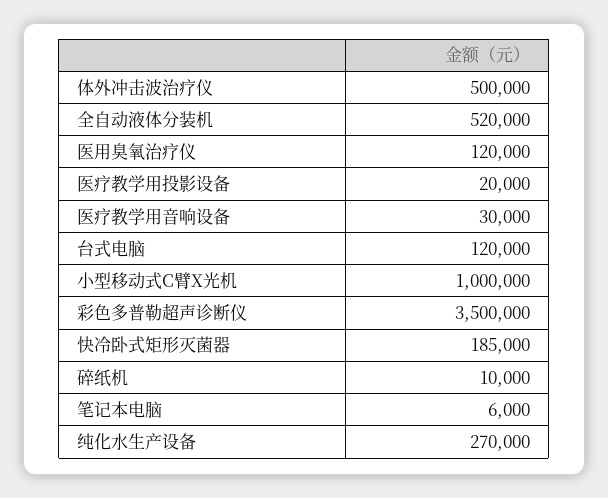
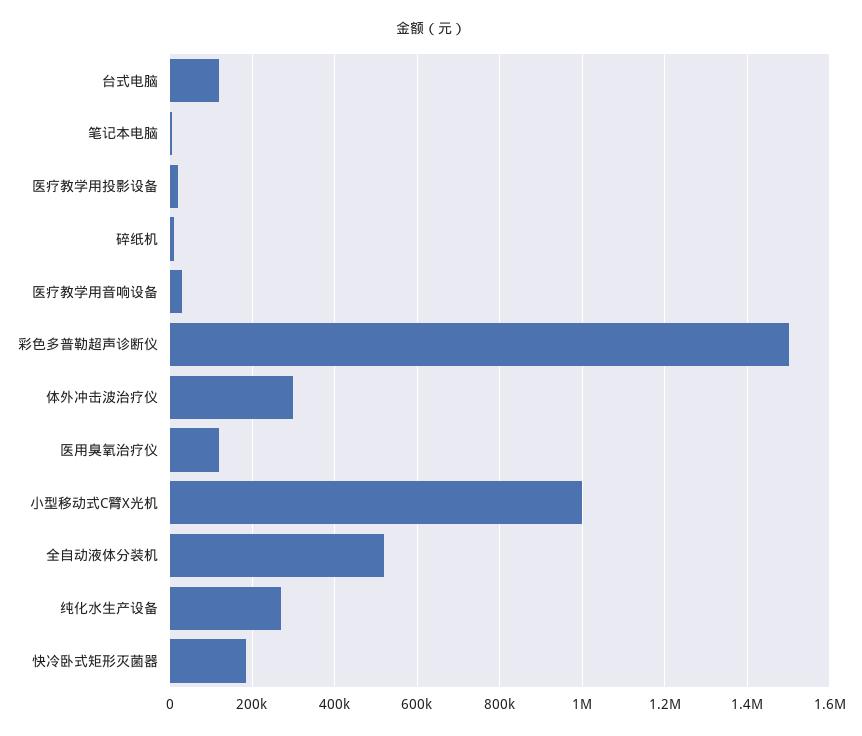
  {
-   "体外冲击波治疗仪": 500000,
+   "体外冲击波治疗仪": 300000,
    "全自动液体分装机": 520000,
    "医用臭氧治疗仪": 120000,
    "医疗教学用投影设备": 20000,
    "医疗教学用音响设备": 30000,
    "台式电脑": 120000,
    "小型移动式C臂X光机": 1000000,
-   "彩色多普勒超声诊断仪": 3500000,
+   "彩色多普勒超声诊断仪": 1500000,
    "快冷卧式矩形灭菌器": 185000,
    "碎纸机": 10000,
    "笔记本电脑": 6000,
    "纯化水生产设备": 270000
  }

